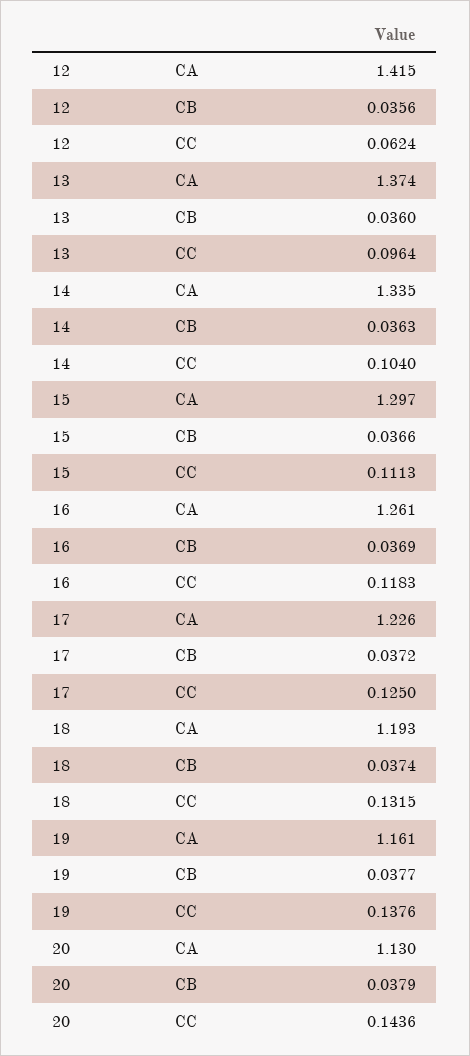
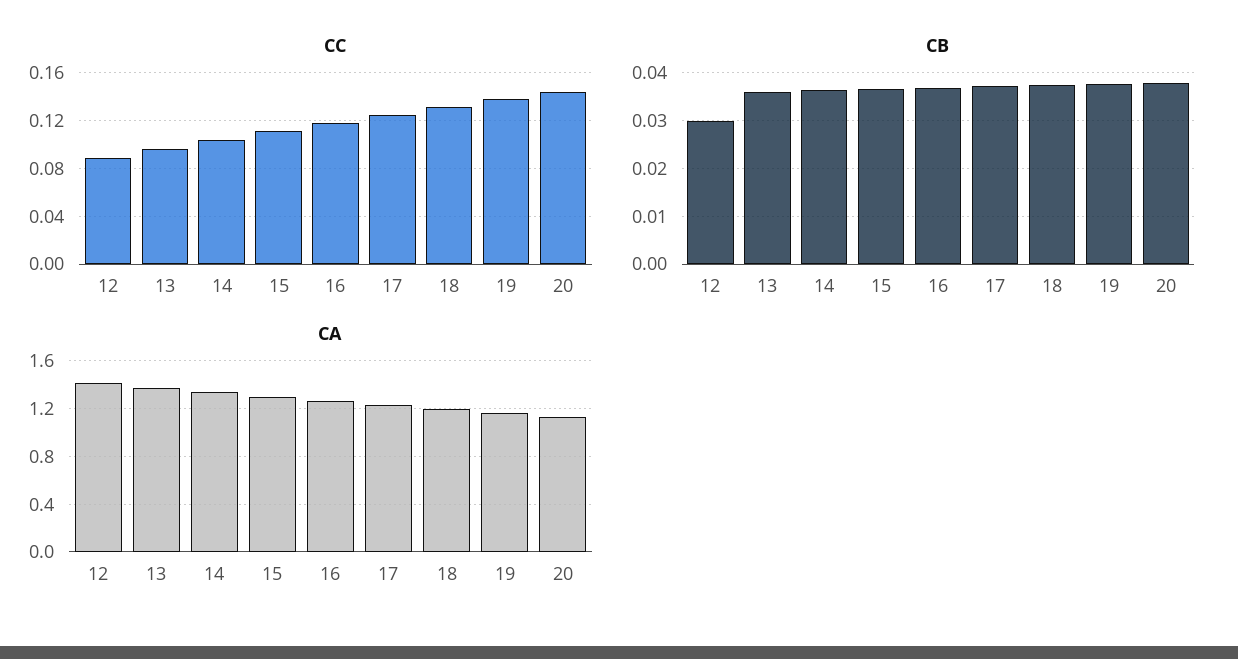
  {
    "CA": {
      "12": 1.415,
      "13": 1.374,
      "14": 1.335,
      "15": 1.297,
      "16": 1.261,
      "17": 1.226,
      "18": 1.193,
      "19": 1.161,
      "20": 1.13
    },
    "CB": {
-     "12": 0.0356,
+     "12": 0.03,
      "13": 0.036,
      "14": 0.0363,
      "15": 0.0366,
      "16": 0.0369,
      "17": 0.0372,
      "18": 0.0374,
      "19": 0.0377,
      "20": 0.0379
    },
    "CC": {
-     "12": 0.0624,
+     "12": 0.09,
      "13": 0.0964,
      "14": 0.104,
      "15": 0.1113,
      "16": 0.1183,
      "17": 0.125,
      "18": 0.1315,
      "19": 0.1376,
      "20": 0.1436
    }
  }

